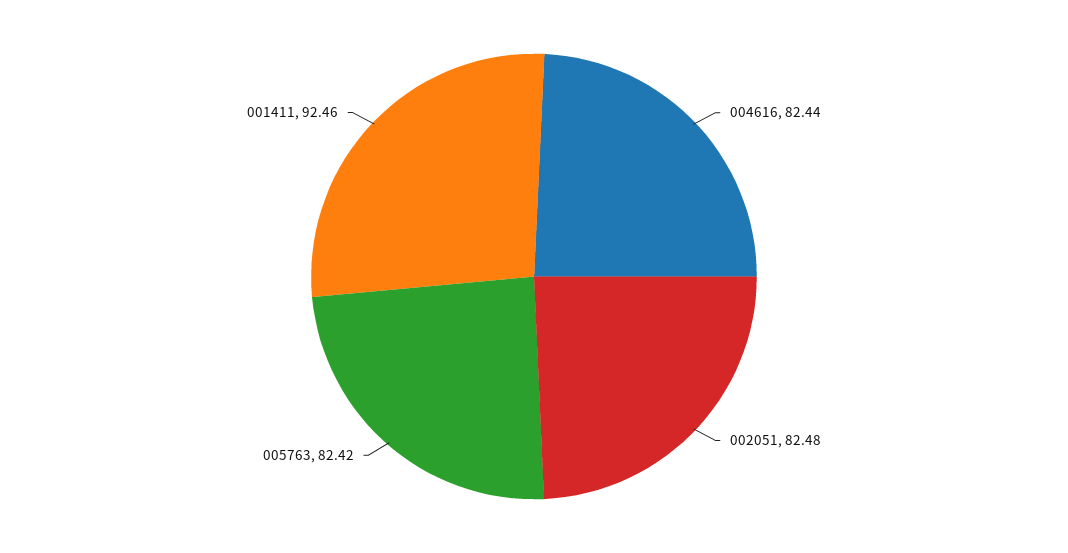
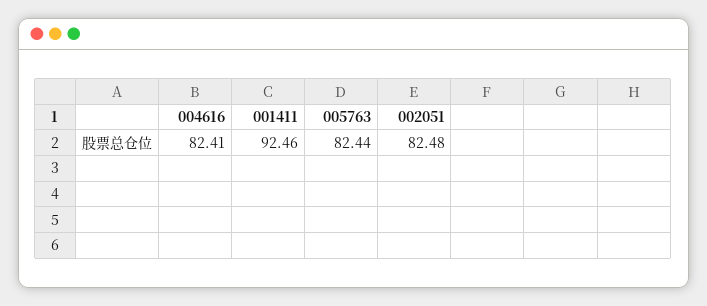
  {
-   "004616": 82.44,
+   "004616": 82.41,
    "002051": 82.48,
-   "005763": 82.42,
+   "005763": 82.44,
    "001411": 92.46
  }

